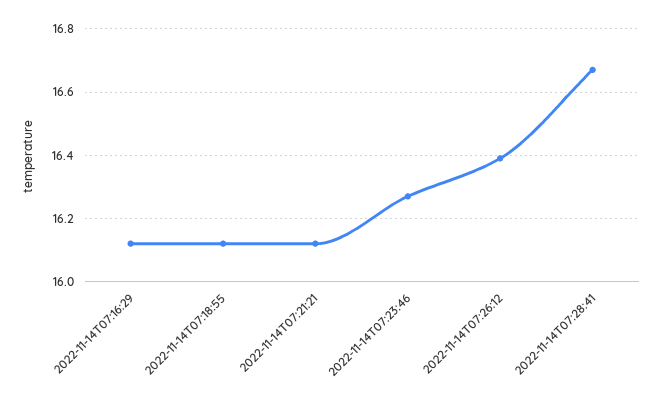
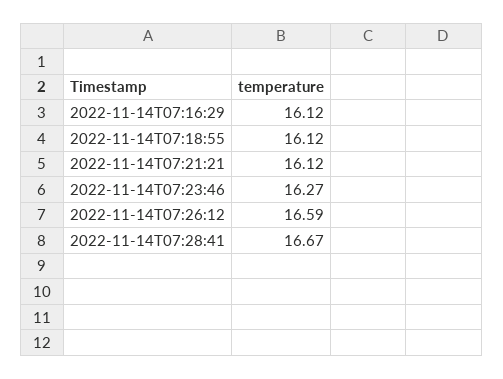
  {
    "2022-11-14T07:16:29": 16.12,
    "2022-11-14T07:18:55": 16.12,
    "2022-11-14T07:21:21": 16.12,
    "2022-11-14T07:23:46": 16.27,
-   "2022-11-14T07:26:12": 16.4,
+   "2022-11-14T07:26:12": 16.59,
    "2022-11-14T07:28:41": 16.67
  }

